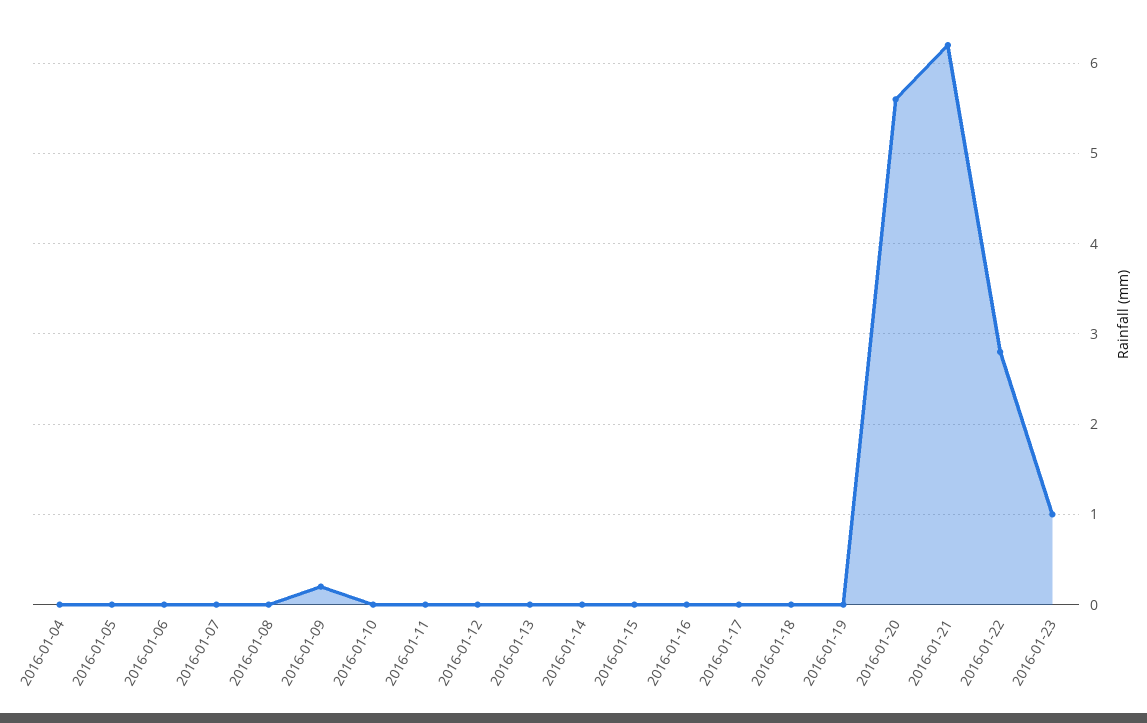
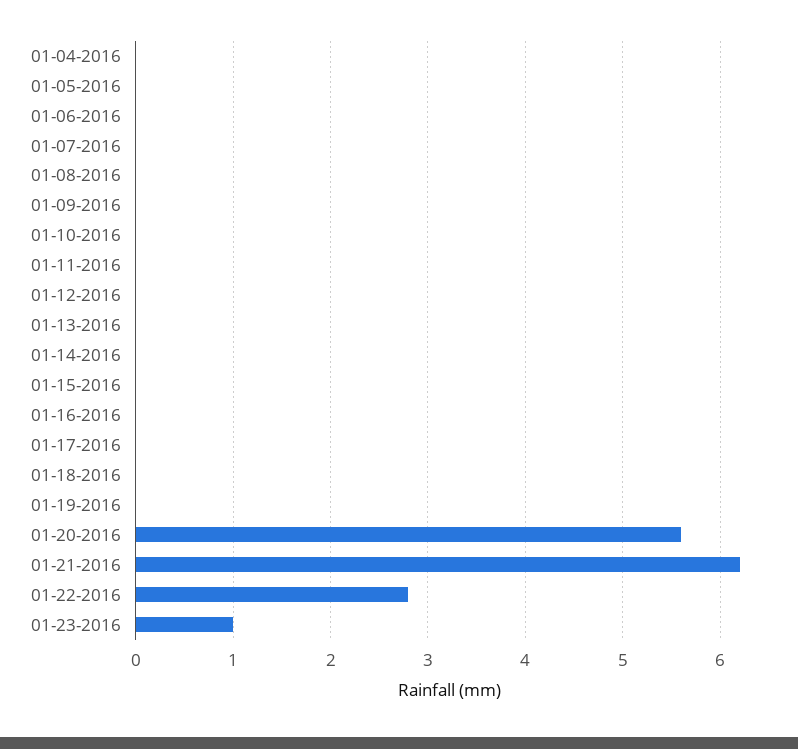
  {
    "2016-01-04": 0,
    "2016-01-05": 0,
    "2016-01-06": 0,
    "2016-01-07": 0,
    "2016-01-08": 0,
-   "2016-01-09": 0.2,
+   "2016-01-09": 0,
    "2016-01-10": 0,
    "2016-01-11": 0,
    "2016-01-12": 0,
    "2016-01-13": 0,
    "2016-01-14": 0,
    "2016-01-15": 0,
    "2016-01-16": 0,
    "2016-01-17": 0,
    "2016-01-18": 0,
    "2016-01-19": 0,
    "2016-01-20": 5.6,
    "2016-01-21": 6.2,
    "2016-01-22": 2.8,
    "2016-01-23": 1
  }

